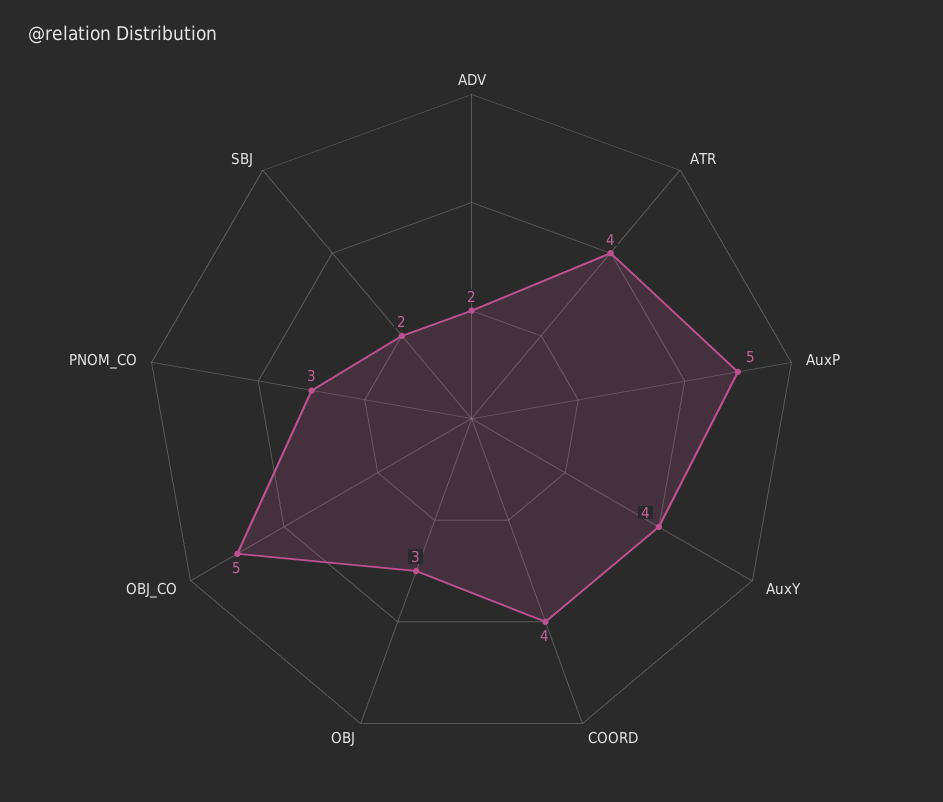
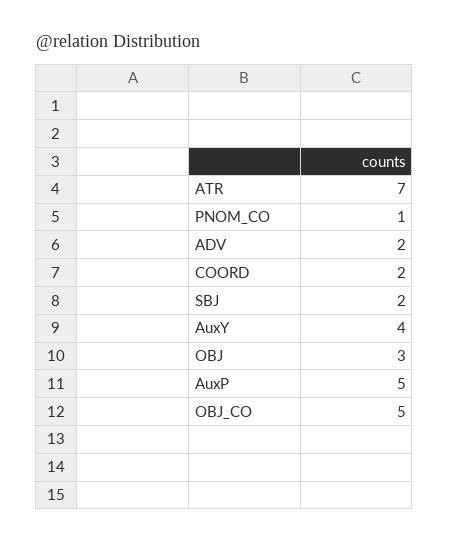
  {
    "ADV": 2,
-   "ATR": 4,
+   "ATR": 7,
    "AuxP": 5,
    "AuxY": 4,
-   "COORD": 4,
+   "COORD": 2,
    "OBJ": 3,
    "OBJ_CO": 5,
-   "PNOM_CO": 3,
+   "PNOM_CO": 1,
    "SBJ": 2
  }

